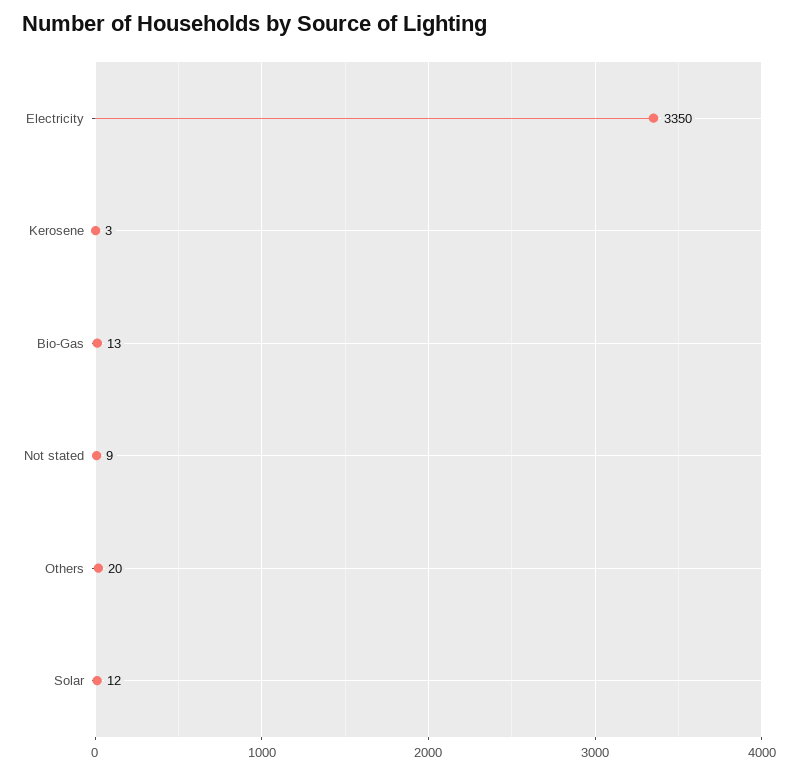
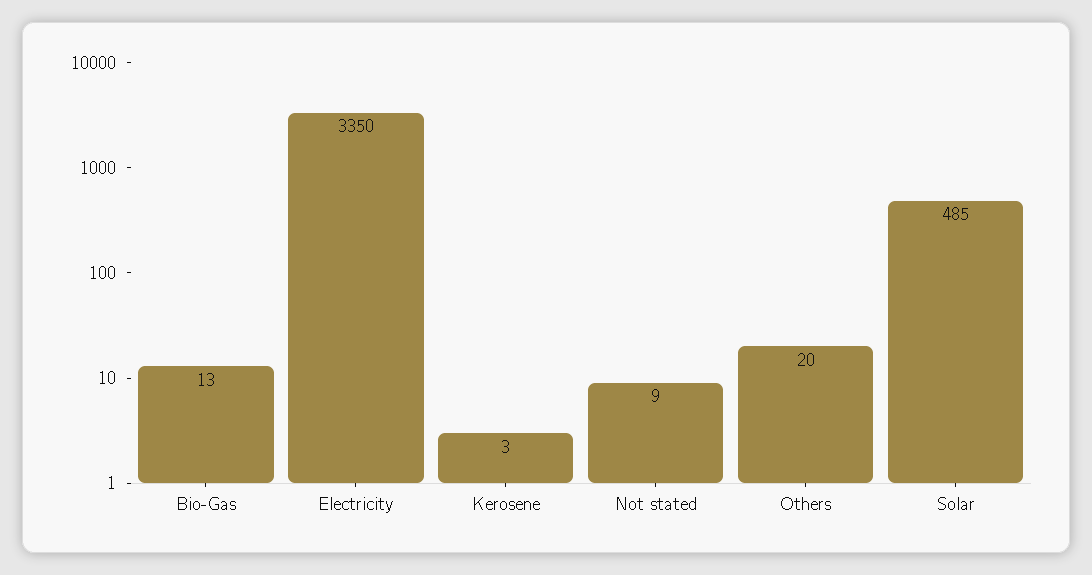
  {
    "Electricity": 3350,
    "Kerosene": 3,
    "Bio-Gas": 13,
    "Not stated": 9,
    "Others": 20,
-   "Solar": 12
+   "Solar": 485
  }

